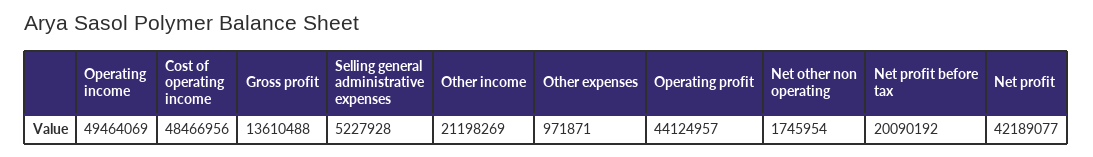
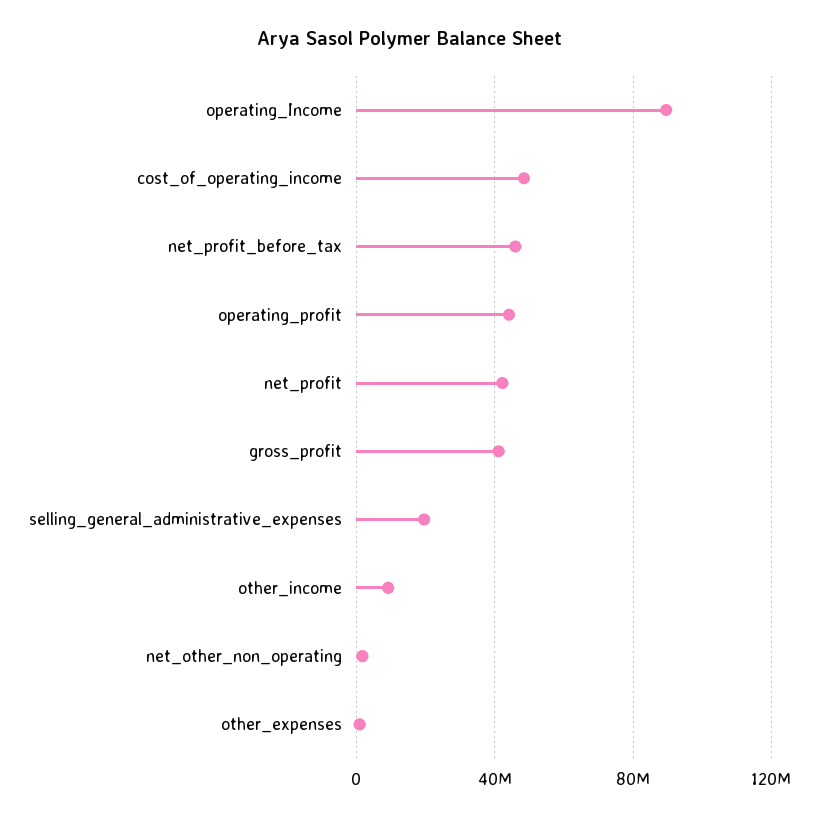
  {
-   "Operating income": 49464069,
+   "Operating income": 90000000,
    "Cost of operating income": 48466956,
-   "Gross profit": 13610488,
+   "Gross profit": 40000000,
-   "Selling general administrative expenses": 5227928,
+   "Selling general administrative expenses": 20000000,
-   "Other income": 21198269,
+   "Other income": 10000000,
    "Other expenses": 971871,
    "Operating profit": 44124957,
    "Net other non operating": 1745954,
-   "Net profit before tax": 20090192,
+   "Net profit before tax": 45000000,
    "Net profit": 42189077
  }

